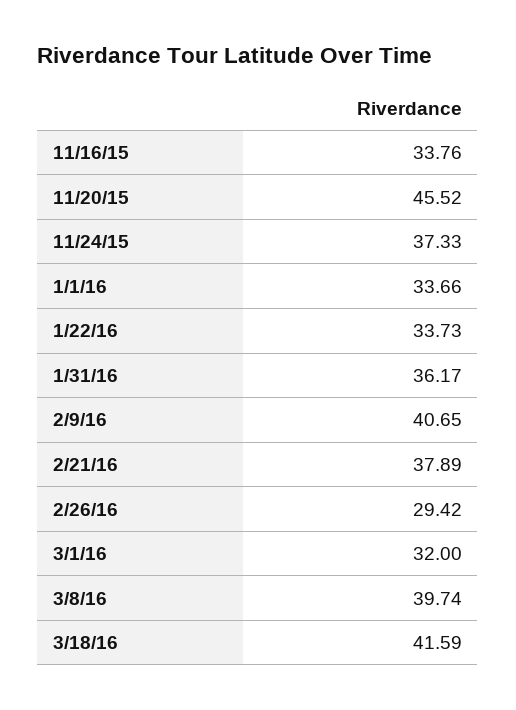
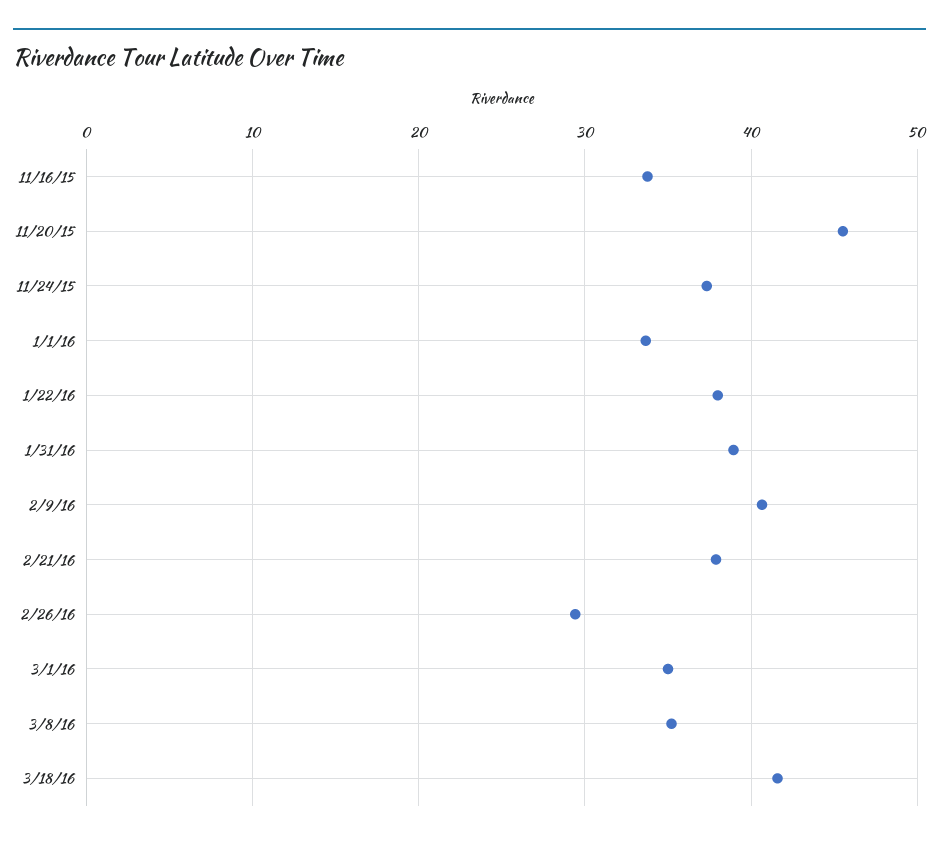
  {
    "11/16/15": 33.76,
    "11/20/15": 45.52,
    "11/24/15": 37.33,
    "1/1/16": 33.66,
-   "1/22/16": 33.73,
+   "1/22/16": 38,
-   "1/31/16": 36.17,
+   "1/31/16": 39,
    "2/9/16": 40.65,
    "2/21/16": 37.89,
    "2/26/16": 29.42,
-   "3/1/16": 32,
+   "3/1/16": 35,
-   "3/8/16": 39.74,
+   "3/8/16": 35,
    "3/18/16": 41.59
  }

